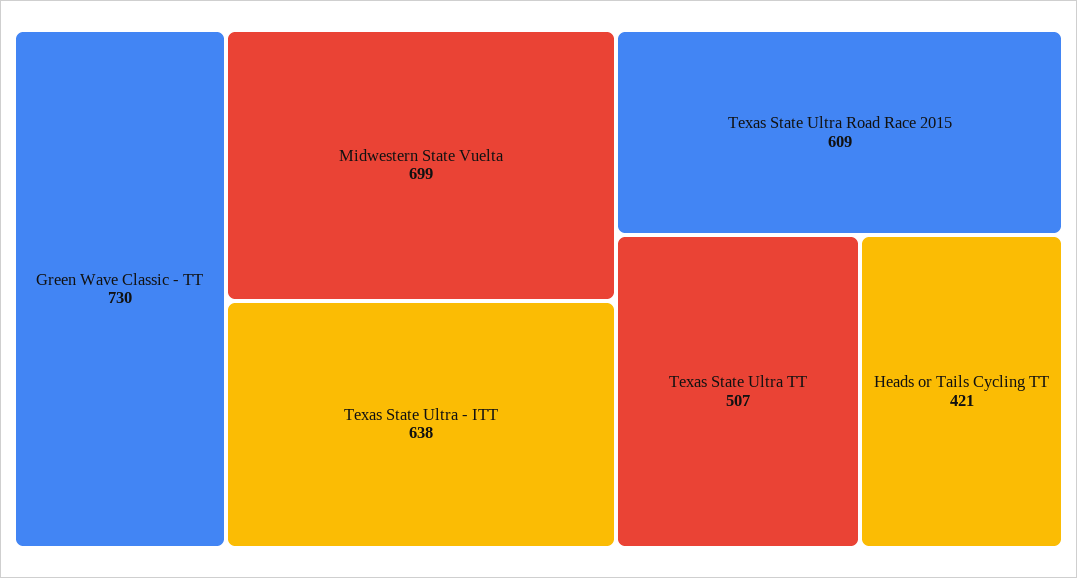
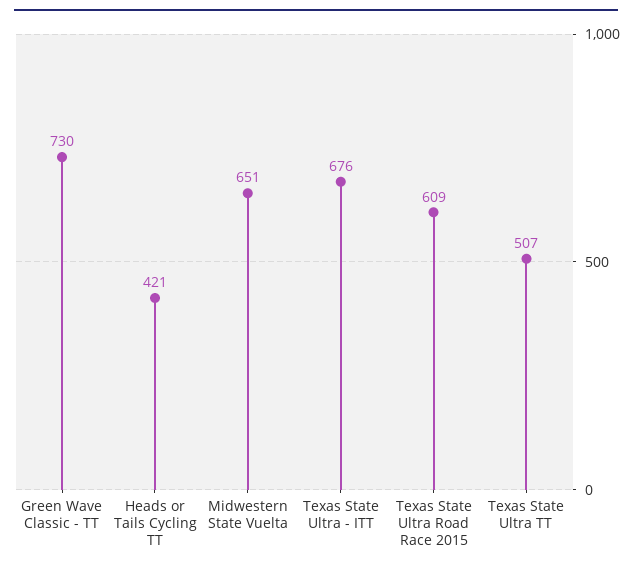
  {
    "Green Wave Classic - TT": 730,
-   "Midwestern State Vuelta": 699,
+   "Midwestern State Vuelta": 651,
-   "Texas State Ultra - ITT": 638,
+   "Texas State Ultra - ITT": 676,
    "Texas State Ultra Road Race 2015": 609,
    "Texas State Ultra TT": 507,
    "Heads or Tails Cycling TT": 421
  }

